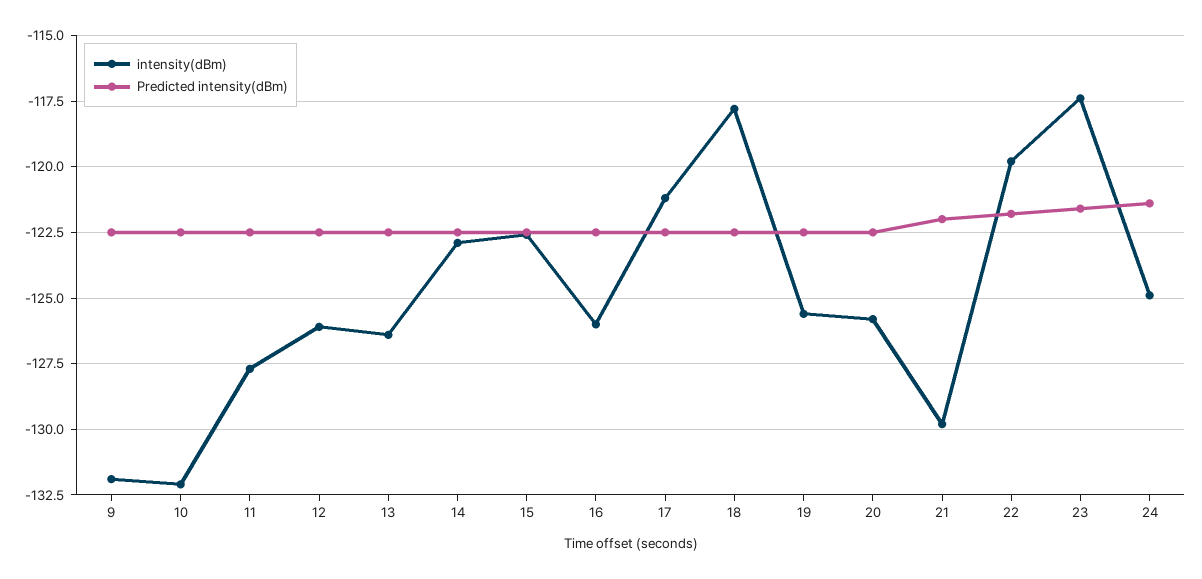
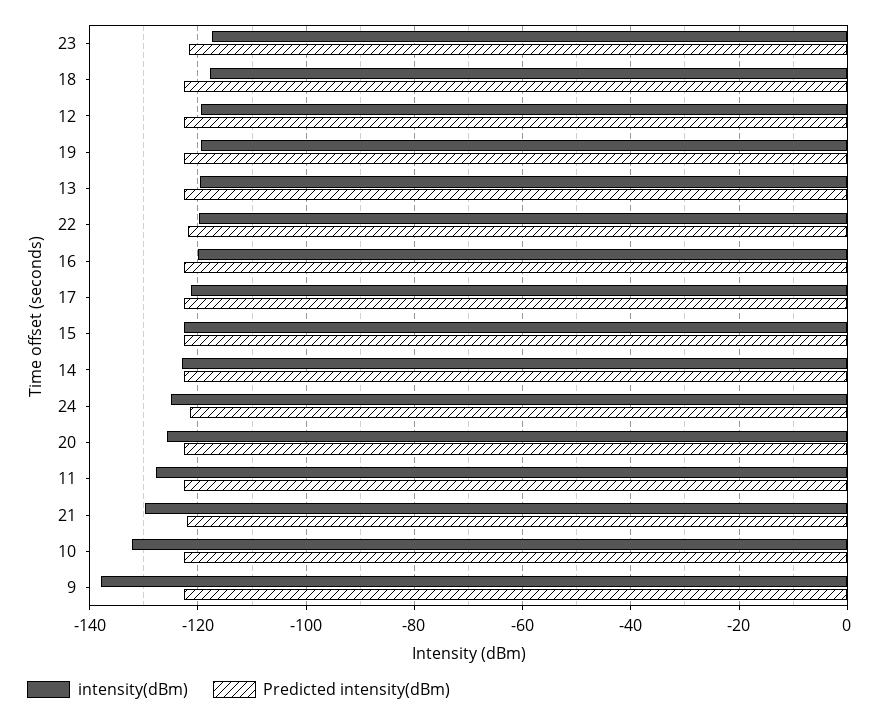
  {
    "intensity(dBm)": {
-     "9": -132,
+     "9": -138,
      "10": -132,
      "11": -127.5,
-     "12": -126,
+     "12": -120,
-     "13": -126.5,
+     "13": -120,
      "14": -123,
      "15": -122.5,
-     "16": -126,
+     "16": -120,
      "17": -121,
      "18": -118,
-     "19": -125.5,
+     "19": -120,
      "20": -126,
      "21": -130,
      "22": -120,
      "23": -117.5,
      "24": -125
    },
    "Predicted intensity(dBm)": {
      "9": -122.5,
      "10": -122.5,
      "11": -122.5,
      "12": -122.5,
      "13": -122.5,
      "14": -122.5,
      "15": -122.5,
      "16": -122.5,
      "17": -122.5,
      "18": -122.5,
      "19": -122.5,
      "20": -122.5,
      "21": -122,
      "22": -122,
      "23": -121.5,
      "24": -121.5
    }
  }

